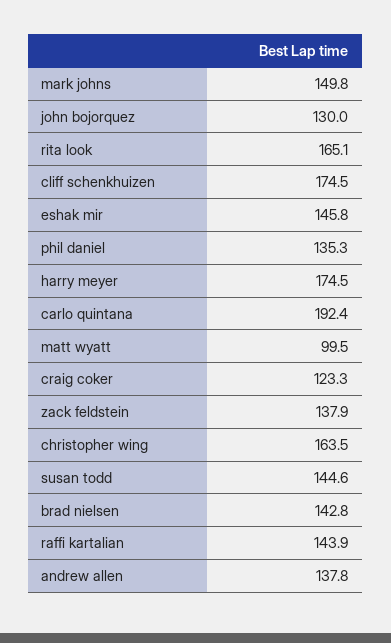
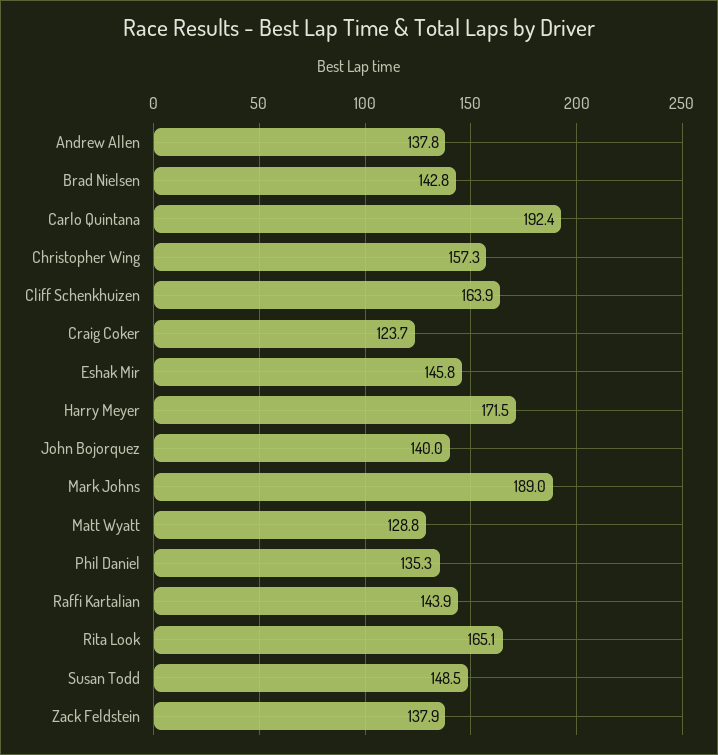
  {
-   "mark johns": 149.8,
+   "mark johns": 189,
-   "john bojorquez": 130,
+   "john bojorquez": 140,
    "rita look": 165.1,
-   "cliff schenkhuizen": 174.5,
+   "cliff schenkhuizen": 163.9,
    "eshak mir": 145.8,
    "phil daniel": 135.3,
-   "harry meyer": 174.5,
+   "harry meyer": 171.5,
    "carlo quintana": 192.4,
-   "matt wyatt": 99.5,
+   "matt wyatt": 128.8,
-   "craig coker": 123.3,
+   "craig coker": 123.7,
    "zack feldstein": 137.9,
-   "christopher wing": 163.5,
+   "christopher wing": 157.3,
-   "susan todd": 144.6,
+   "susan todd": 148.5,
    "brad nielsen": 142.8,
    "raffi kartalian": 143.9,
    "andrew allen": 137.8
  }

